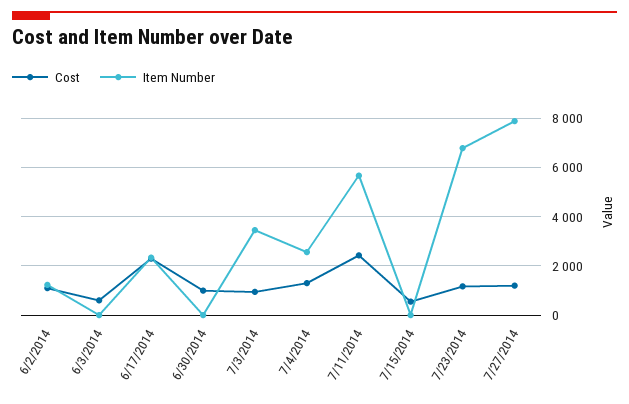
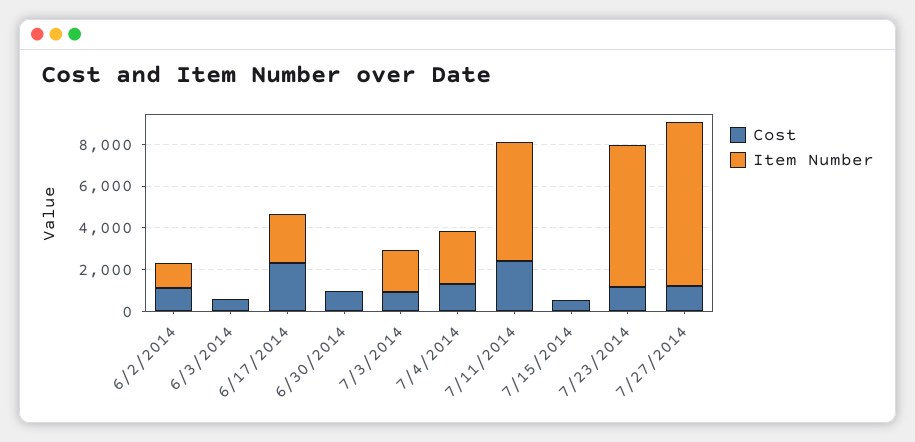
  {
    "Cost": {
      "6/2/2014": 1000,
      "6/3/2014": 500,
      "6/17/2014": 2250,
      "6/30/2014": 1000,
      "7/3/2014": 1000,
      "7/4/2014": 1250,
      "7/11/2014": 2500,
      "7/15/2014": 500,
      "7/23/2014": 1250,
      "7/27/2014": 1250
    },
    "Item Number": {
      "6/2/2014": 1250,
      "6/3/2014": 0,
      "6/17/2014": 2250,
      "6/30/2014": 0,
-     "7/3/2014": 3500,
+     "7/3/2014": 2000,
      "7/4/2014": 2500,
      "7/11/2014": 5750,
      "7/15/2014": 0,
      "7/23/2014": 6750,
      "7/27/2014": 8000
    }
  }

